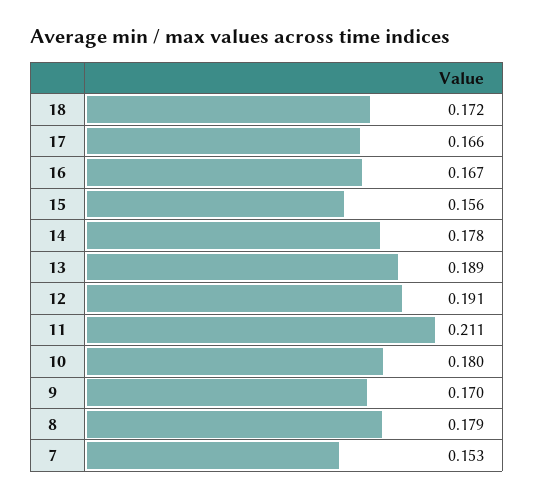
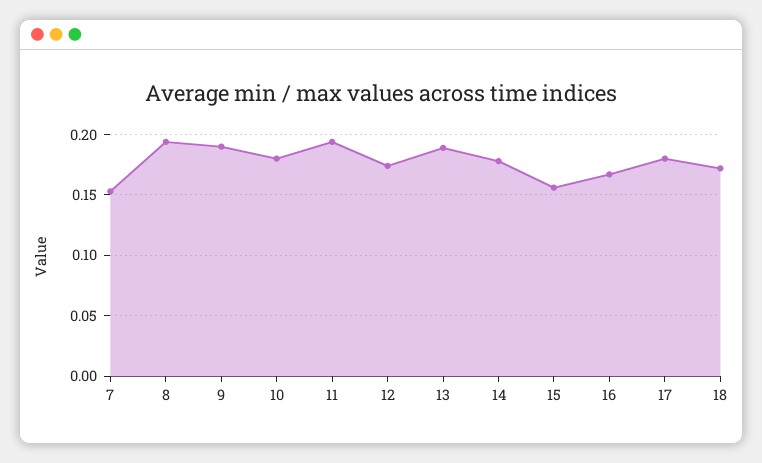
  {
    "18": 0.172,
-   "17": 0.166,
+   "17": 0.18,
    "16": 0.167,
    "15": 0.156,
    "14": 0.178,
    "13": 0.189,
-   "12": 0.191,
+   "12": 0.175,
-   "11": 0.211,
+   "11": 0.195,
    "10": 0.18,
-   "9": 0.17,
+   "9": 0.19,
-   "8": 0.179,
+   "8": 0.195,
    "7": 0.153
  }

